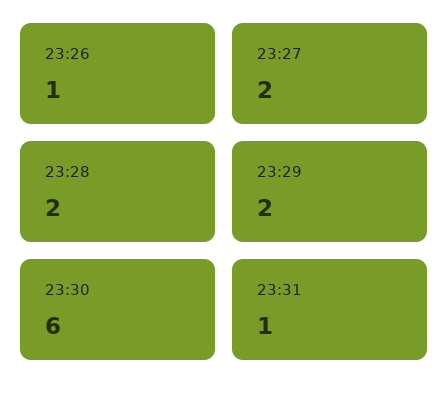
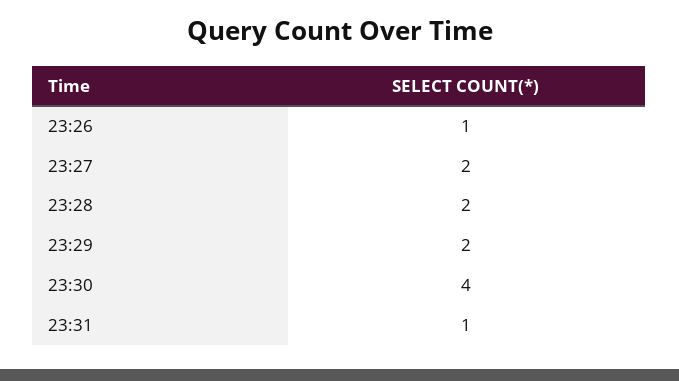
  {
    "23:26": 1,
    "23:27": 2,
    "23:28": 2,
    "23:29": 2,
-   "23:30": 6,
+   "23:30": 4,
    "23:31": 1
  }

